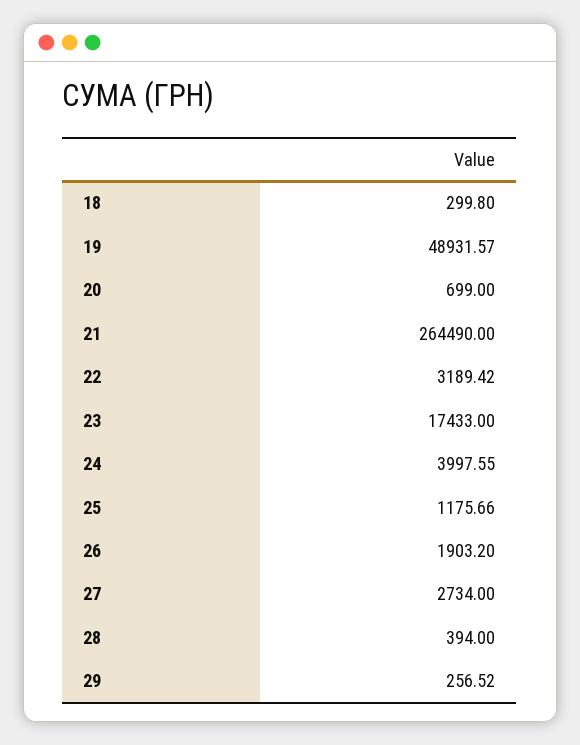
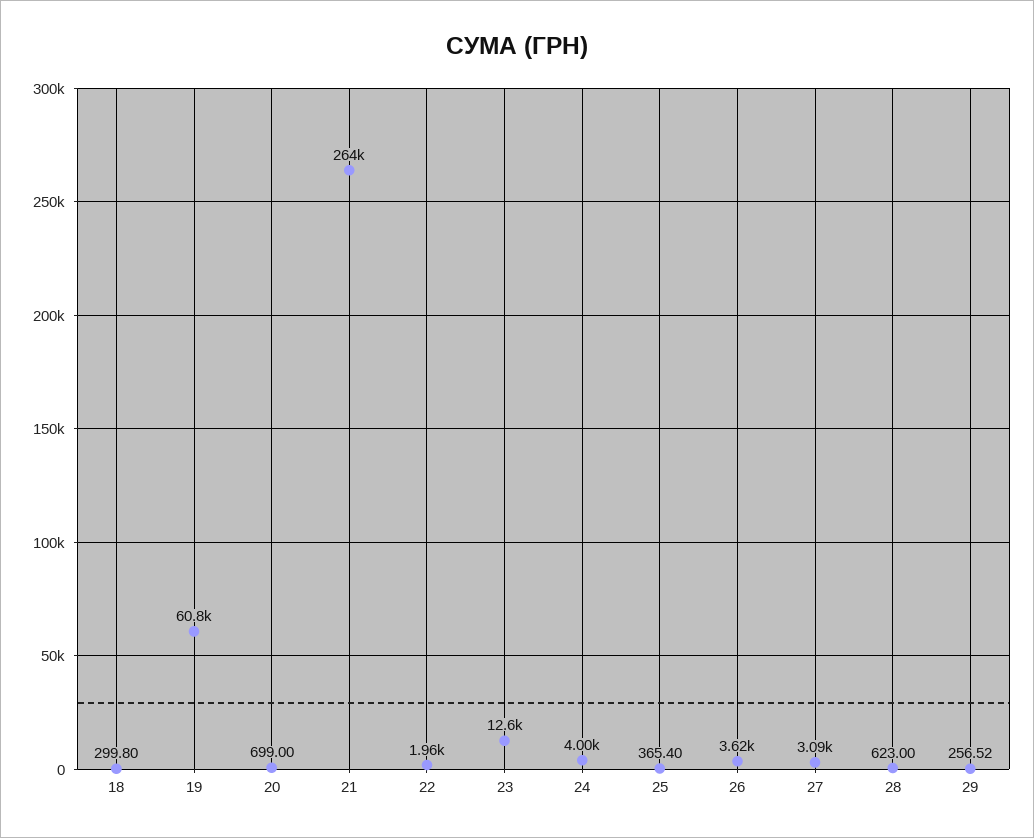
  {
    "18": 299.8,
-   "19": 48931.57,
+   "19": 60800,
    "20": 699,
    "21": 264490,
-   "22": 3189.42,
+   "22": 1960,
-   "23": 17433,
+   "23": 12600,
    "24": 3997.55,
-   "25": 1175.66,
+   "25": 365.4,
-   "26": 1903.2,
+   "26": 3620,
-   "27": 2734,
+   "27": 3090,
-   "28": 394,
+   "28": 623,
    "29": 256.52
  }

